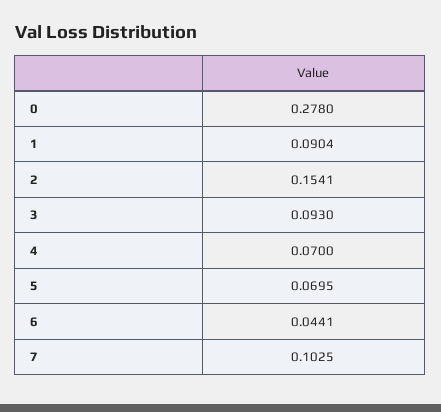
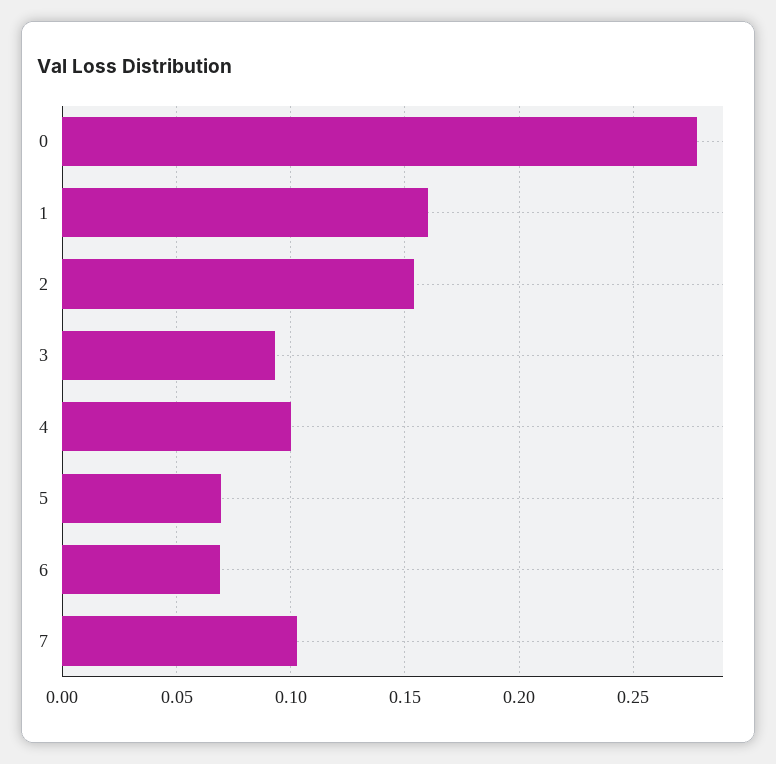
  {
    "0": 0.278,
-   "1": 0.0904,
+   "1": 0.16,
    "2": 0.1541,
    "3": 0.093,
-   "4": 0.07,
+   "4": 0.1,
    "5": 0.0695,
-   "6": 0.0441,
+   "6": 0.07,
    "7": 0.1025
  }

